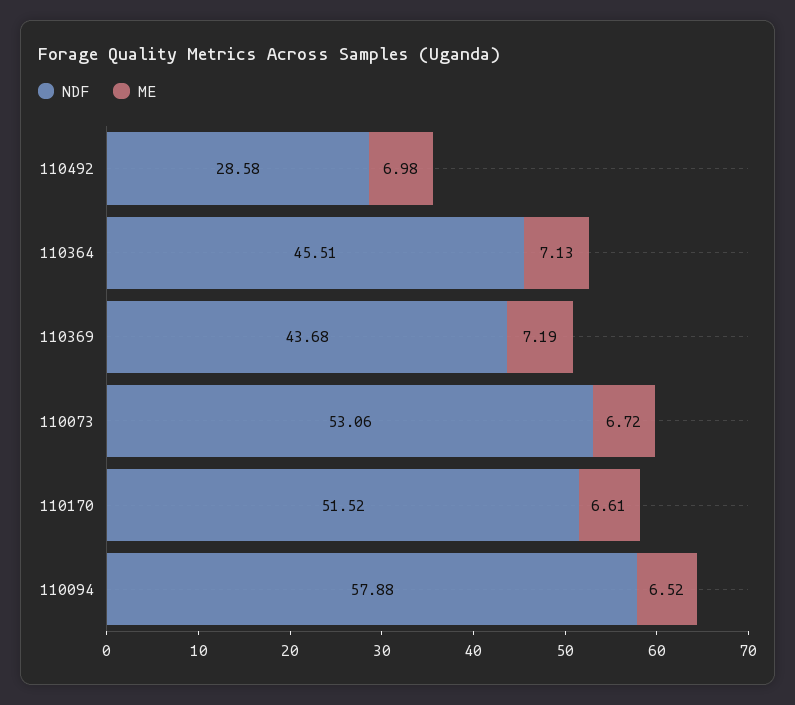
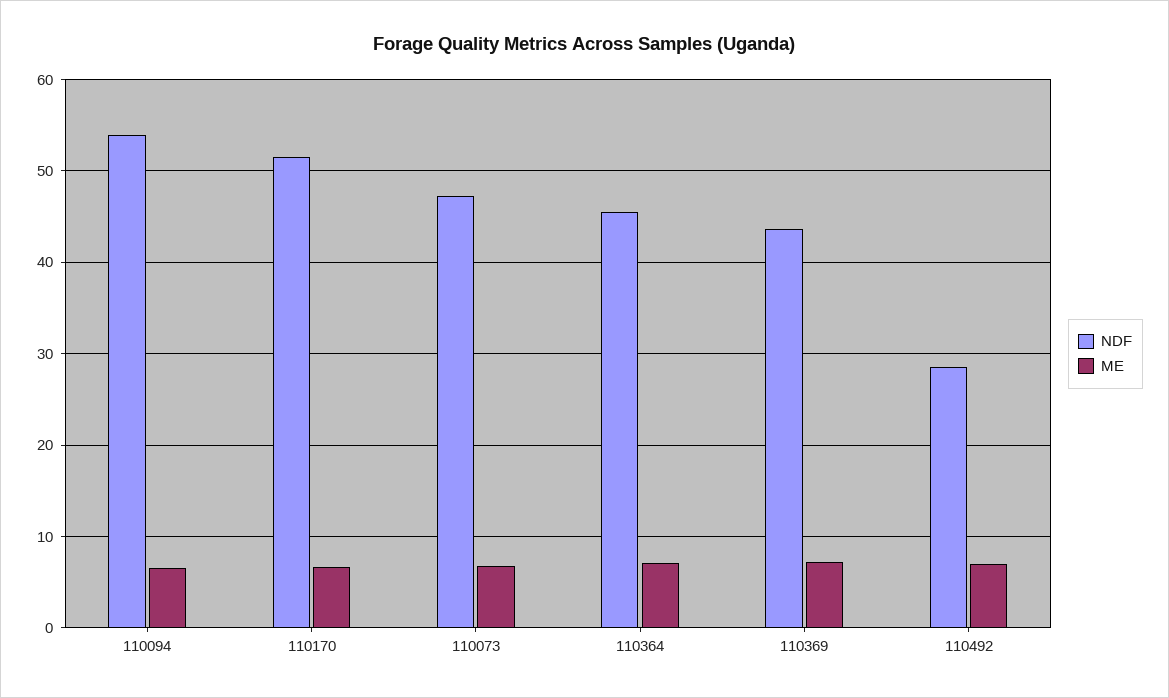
  {
    "NDF": {
      "110492": 28.58,
      "110364": 45.51,
      "110369": 43.68,
-     "110073": 53.06,
+     "110073": 47,
      "110170": 51.52,
-     "110094": 57.88
+     "110094": 54
    },
    "ME": {
      "110492": 6.98,
      "110364": 7.13,
      "110369": 7.19,
      "110073": 6.72,
      "110170": 6.61,
      "110094": 6.52
    }
  }

